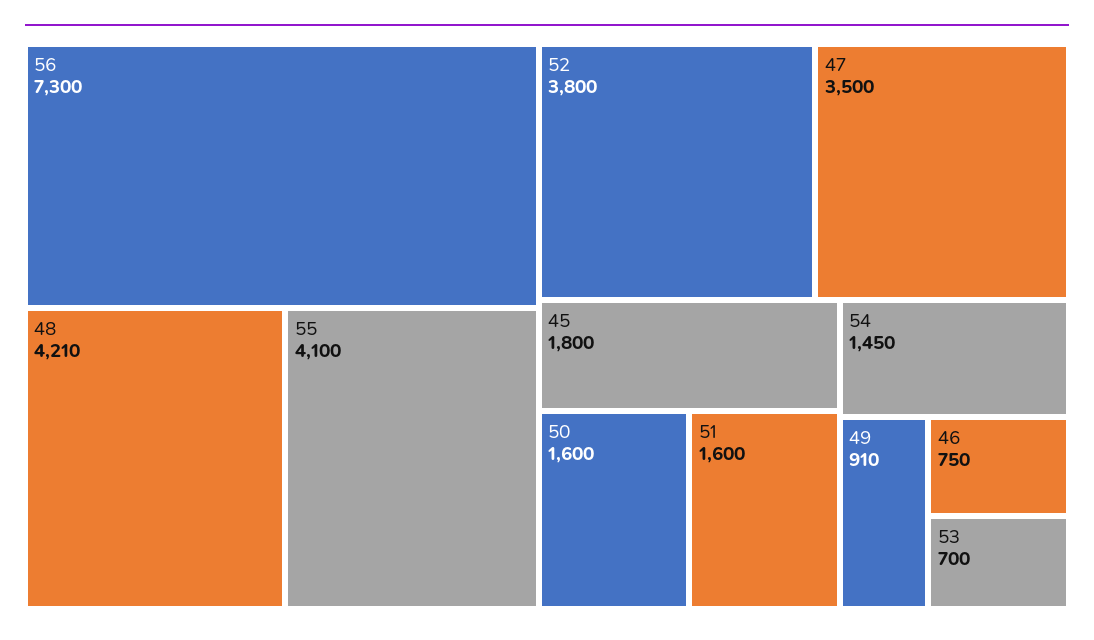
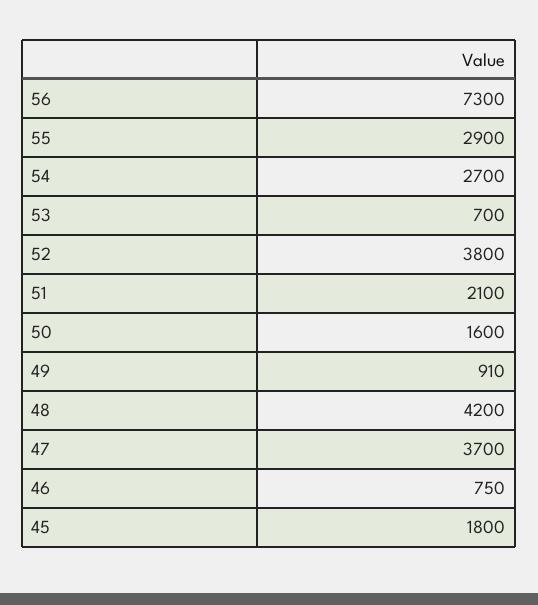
  {
    "56": 7300,
-   "48": 4210,
+   "48": 4200,
-   "55": 4100,
+   "55": 2900,
    "52": 3800,
-   "47": 3500,
+   "47": 3700,
    "45": 1800,
    "50": 1600,
-   "51": 1600,
+   "51": 2100,
-   "54": 1450,
+   "54": 2700,
    "49": 910,
    "46": 750,
    "53": 700
  }

